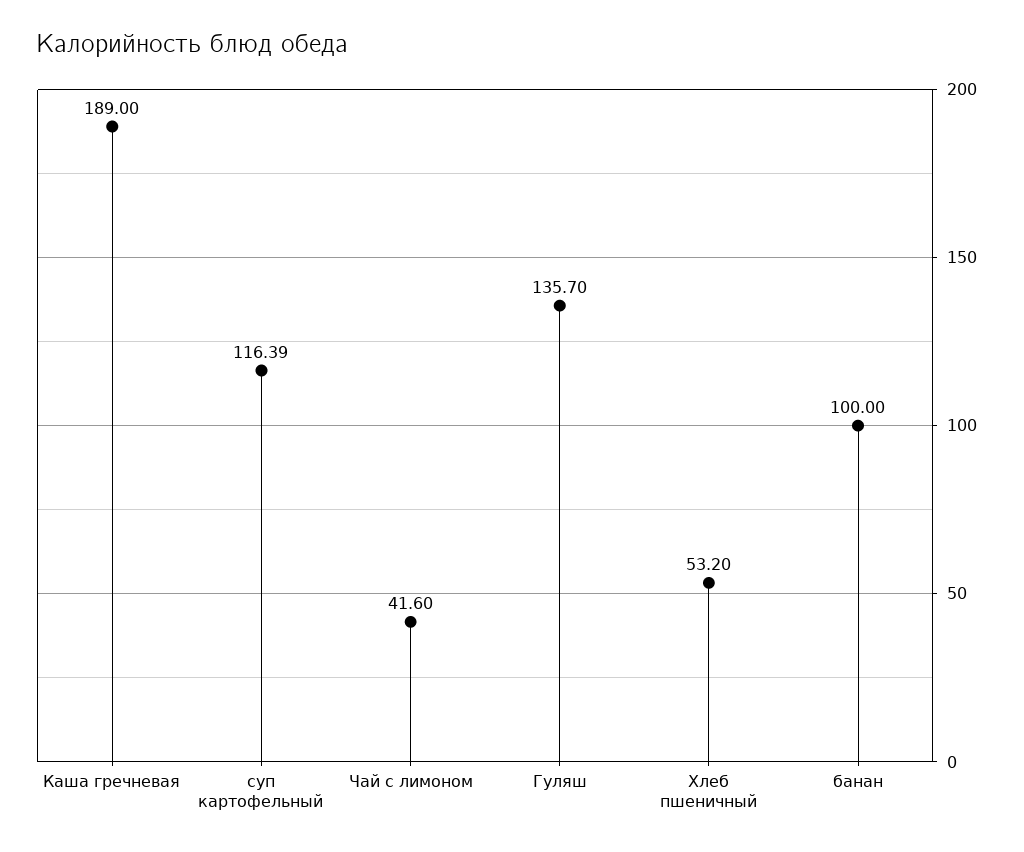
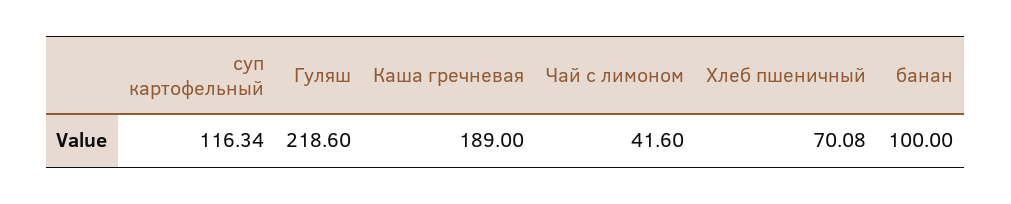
  {
    "Каша гречневая": 189,
-   "суп картофельный": 116.39,
+   "суп картофельный": 116.34,
    "Чай с лимоном": 41.6,
-   "Гуляш": 135.7,
+   "Гуляш": 218.6,
-   "Хлеб пшеничный": 53.2,
+   "Хлеб пшеничный": 70.08,
    "банан": 100
  }

